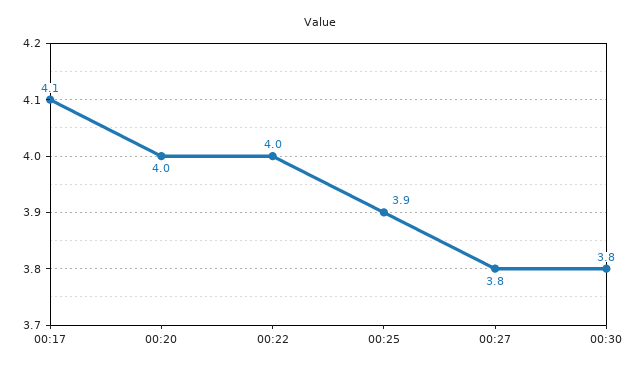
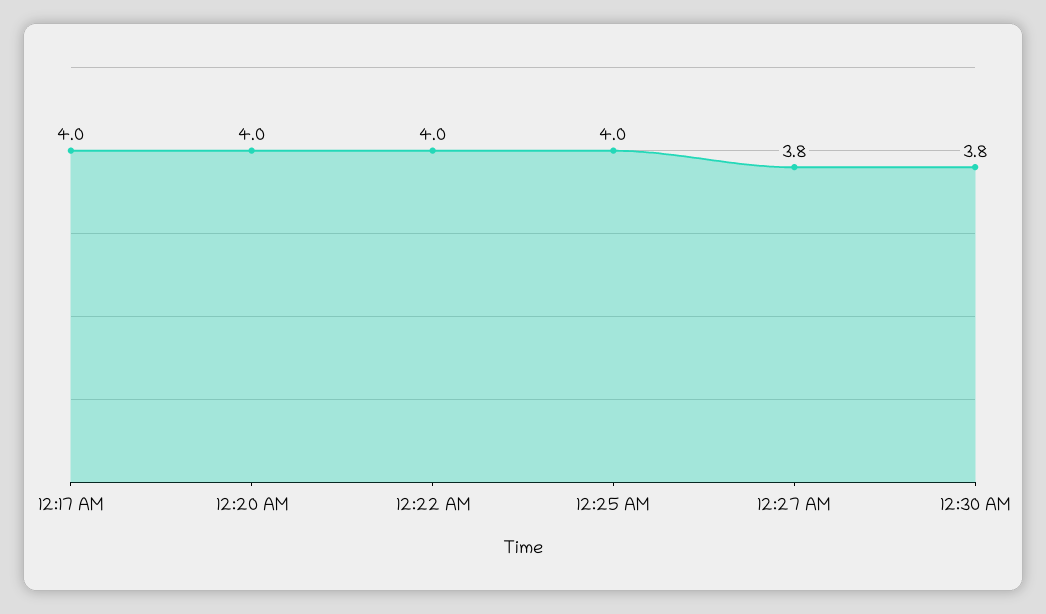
  {
-   "00:17": 4.1,
+   "00:17": 4,
    "00:20": 4,
    "00:22": 4,
-   "00:25": 3.9,
+   "00:25": 4,
    "00:27": 3.8,
    "00:30": 3.8
  }

